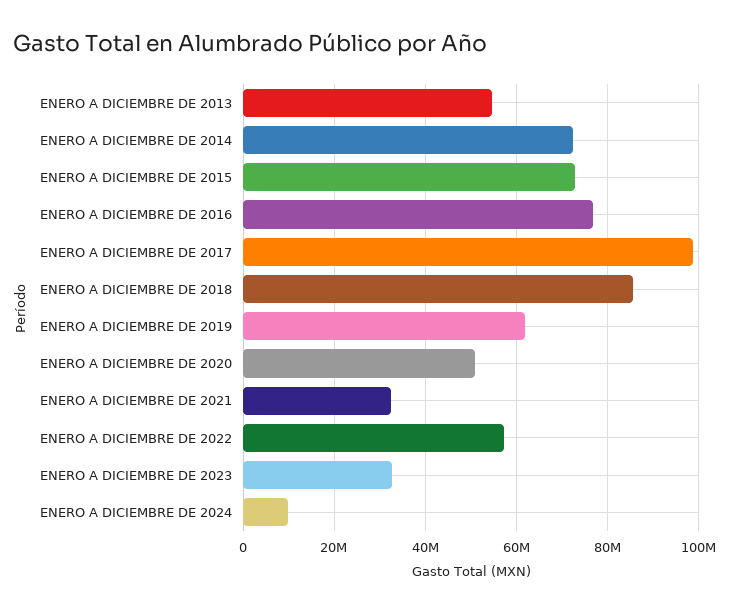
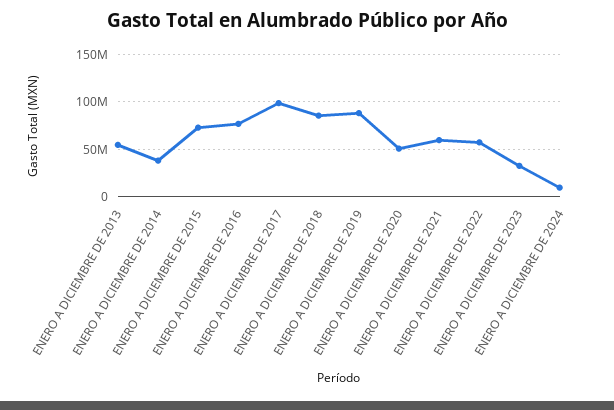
  {
    "ENERO A DICIEMBRE DE 2013": 54000000,
-   "ENERO A DICIEMBRE DE 2014": 72000000,
+   "ENERO A DICIEMBRE DE 2014": 40000000,
    "ENERO A DICIEMBRE DE 2015": 72000000,
    "ENERO A DICIEMBRE DE 2016": 76000000,
    "ENERO A DICIEMBRE DE 2017": 98000000,
    "ENERO A DICIEMBRE DE 2018": 86000000,
-   "ENERO A DICIEMBRE DE 2019": 62000000,
+   "ENERO A DICIEMBRE DE 2019": 90000000,
    "ENERO A DICIEMBRE DE 2020": 50000000,
-   "ENERO A DICIEMBRE DE 2021": 32000000,
+   "ENERO A DICIEMBRE DE 2021": 60000000,
    "ENERO A DICIEMBRE DE 2022": 58000000,
    "ENERO A DICIEMBRE DE 2023": 32000000,
    "ENERO A DICIEMBRE DE 2024": 10000000
  }

